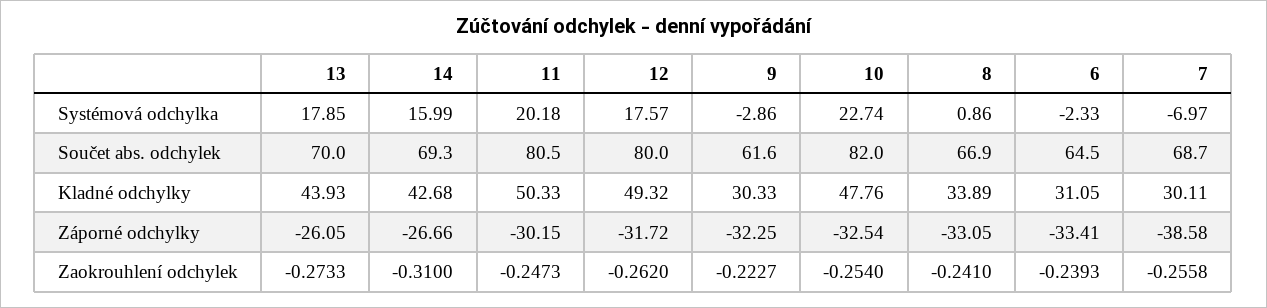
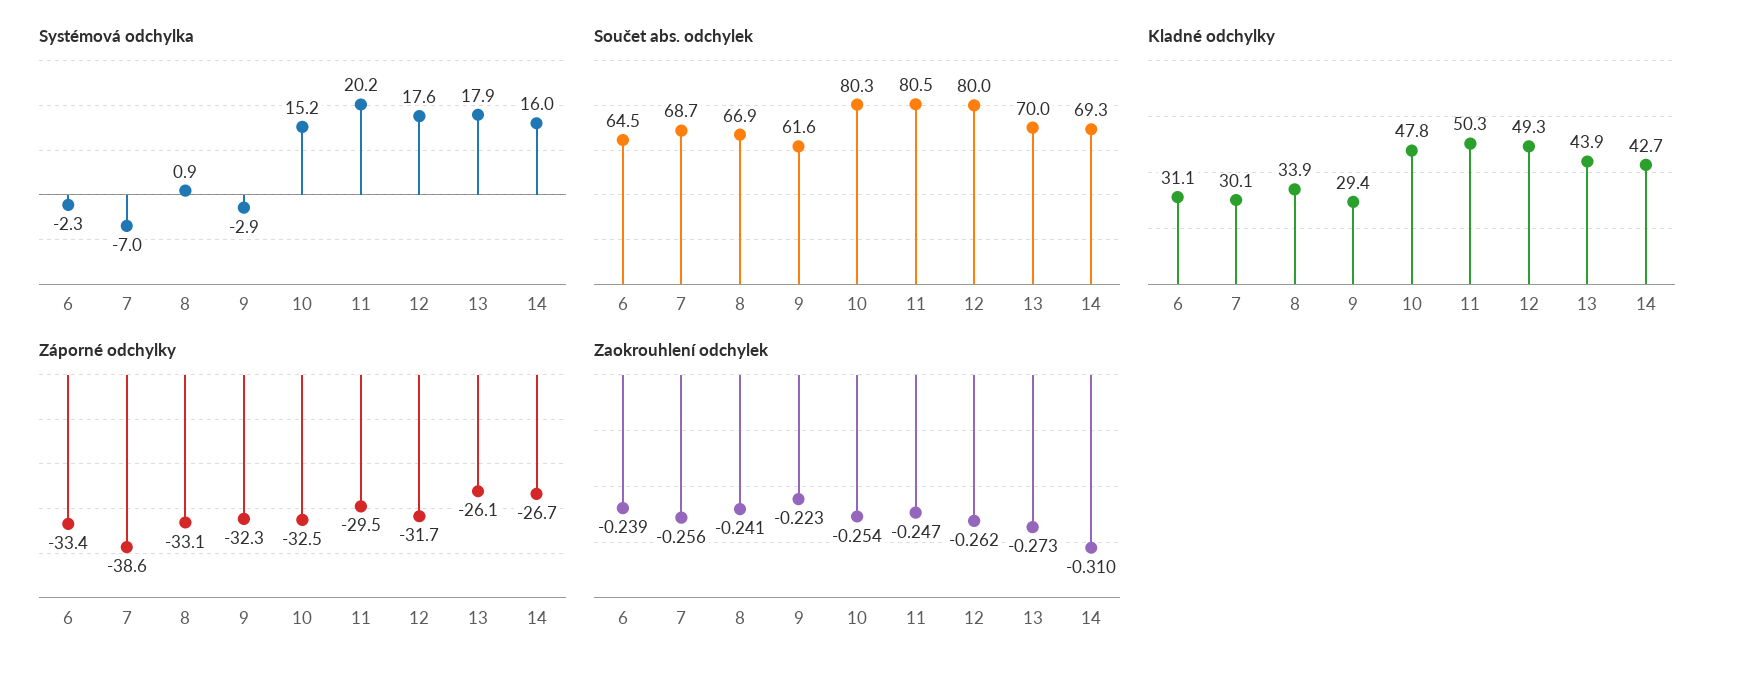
  {
    "Systémová odchylka": {
      "13": 17.85,
      "14": 15.99,
      "11": 20.18,
      "12": 17.57,
      "9": -2.86,
-     "10": 22.74,
+     "10": 15.2,
      "8": 0.86,
      "6": -2.33,
      "7": -6.97
    },
    "Součet abs. odchylek": {
      "13": 70,
      "14": 69.3,
      "11": 80.5,
      "12": 80,
      "9": 61.6,
-     "10": 82,
+     "10": 80.3,
      "8": 66.9,
      "6": 64.5,
      "7": 68.7
    },
    "Kladné odchylky": {
      "13": 43.93,
      "14": 42.68,
      "11": 50.33,
      "12": 49.32,
-     "9": 30.33,
+     "9": 29.4,
      "10": 47.76,
      "8": 33.89,
      "6": 31.05,
      "7": 30.11
    },
    "Záporné odchylky": {
      "13": -26.05,
      "14": -26.66,
-     "11": -30.15,
+     "11": -29.5,
      "12": -31.72,
      "9": -32.25,
      "10": -32.54,
      "8": -33.05,
      "6": -33.41,
      "7": -38.58
    },
    "Zaokrouhlení odchylek": {
      "13": -0.2733,
      "14": -0.31,
      "11": -0.2473,
      "12": -0.262,
      "9": -0.2227,
      "10": -0.254,
      "8": -0.241,
      "6": -0.2393,
      "7": -0.2558
    }
  }

